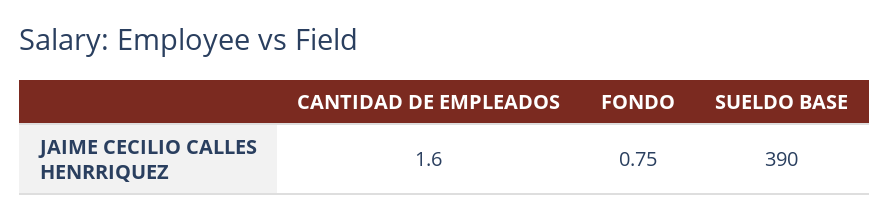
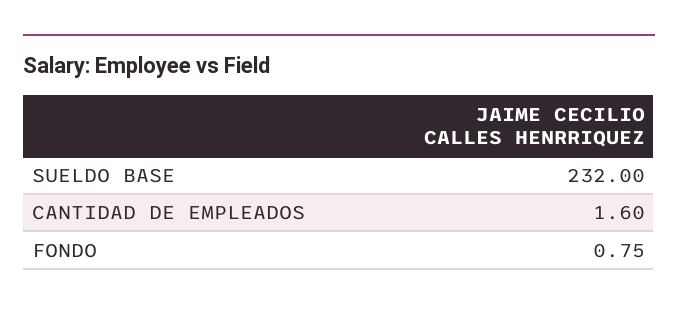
  {
    "CANTIDAD DE EMPLEADOS": 1.6,
    "FONDO": 0.75,
-   "SUELDO BASE": 390
+   "SUELDO BASE": 232
  }

